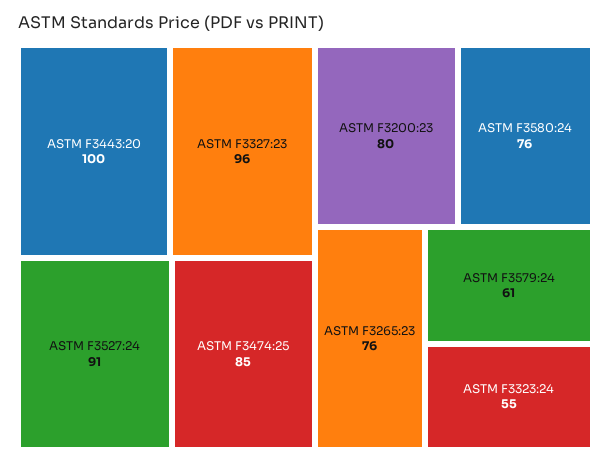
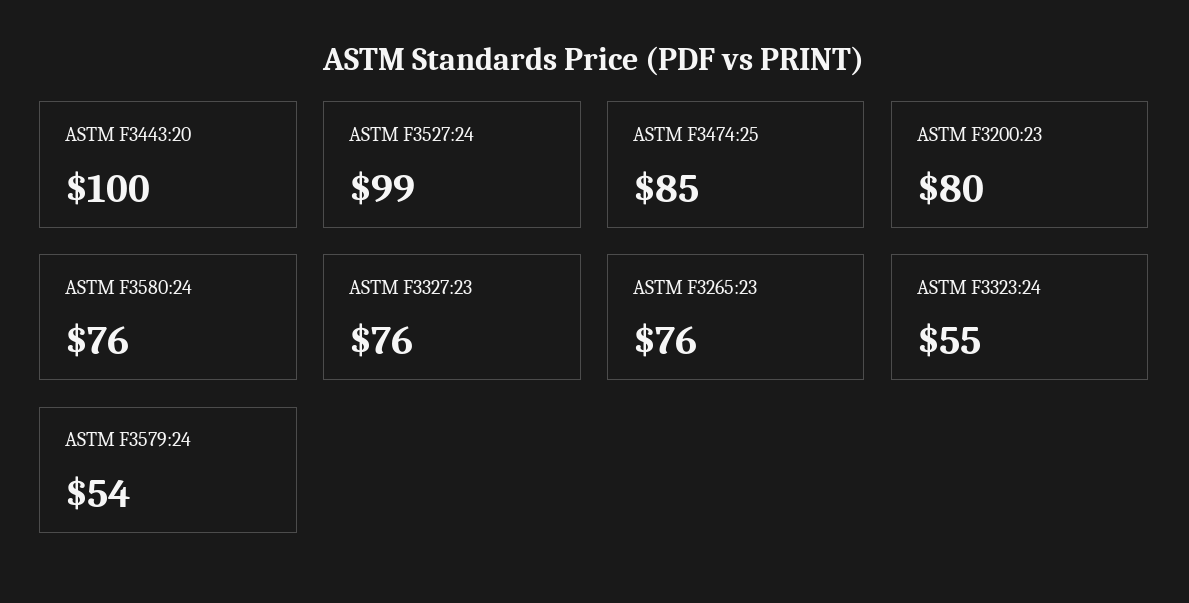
  {
    "ASTM F3443:20": 100,
-   "ASTM F3327:23": 96,
+   "ASTM F3327:23": 76,
-   "ASTM F3527:24": 91,
+   "ASTM F3527:24": 99,
    "ASTM F3474:25": 85,
    "ASTM F3200:23": 80,
    "ASTM F3580:24": 76,
    "ASTM F3265:23": 76,
-   "ASTM F3579:24": 61,
+   "ASTM F3579:24": 54,
    "ASTM F3323:24": 55
  }

